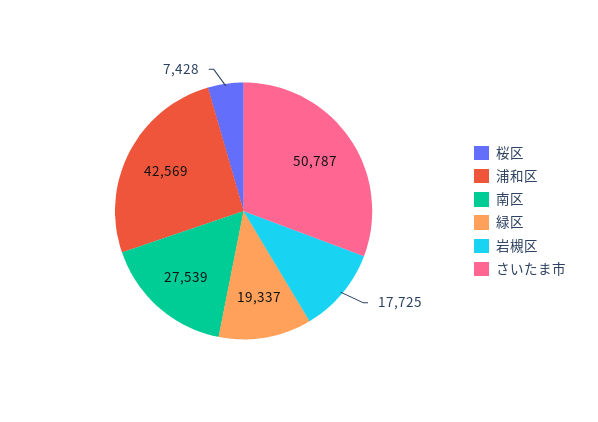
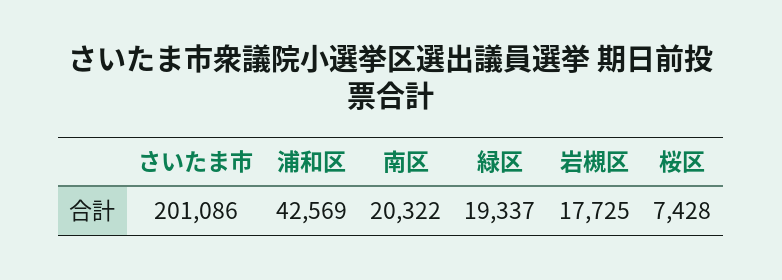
  {
    "桜区": 7428,
    "浦和区": 42569,
-   "南区": 27539,
+   "南区": 20322,
    "緑区": 19337,
    "岩槻区": 17725,
-   "さいたま市": 50787
+   "さいたま市": 201086
  }

